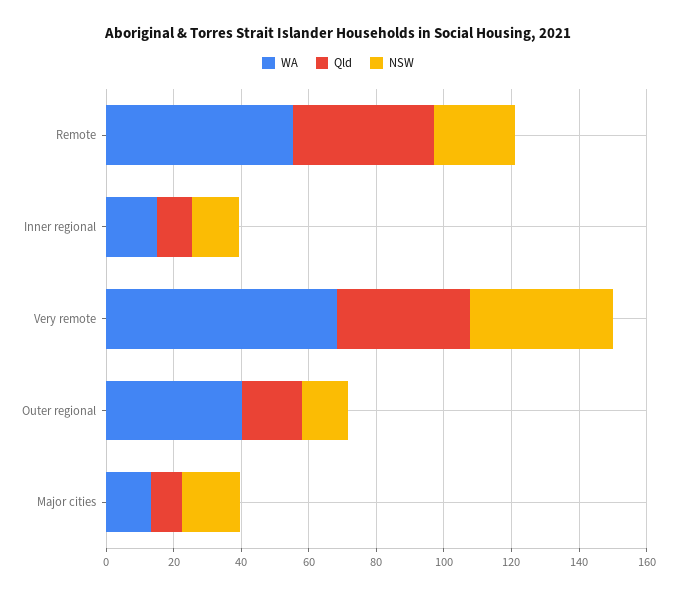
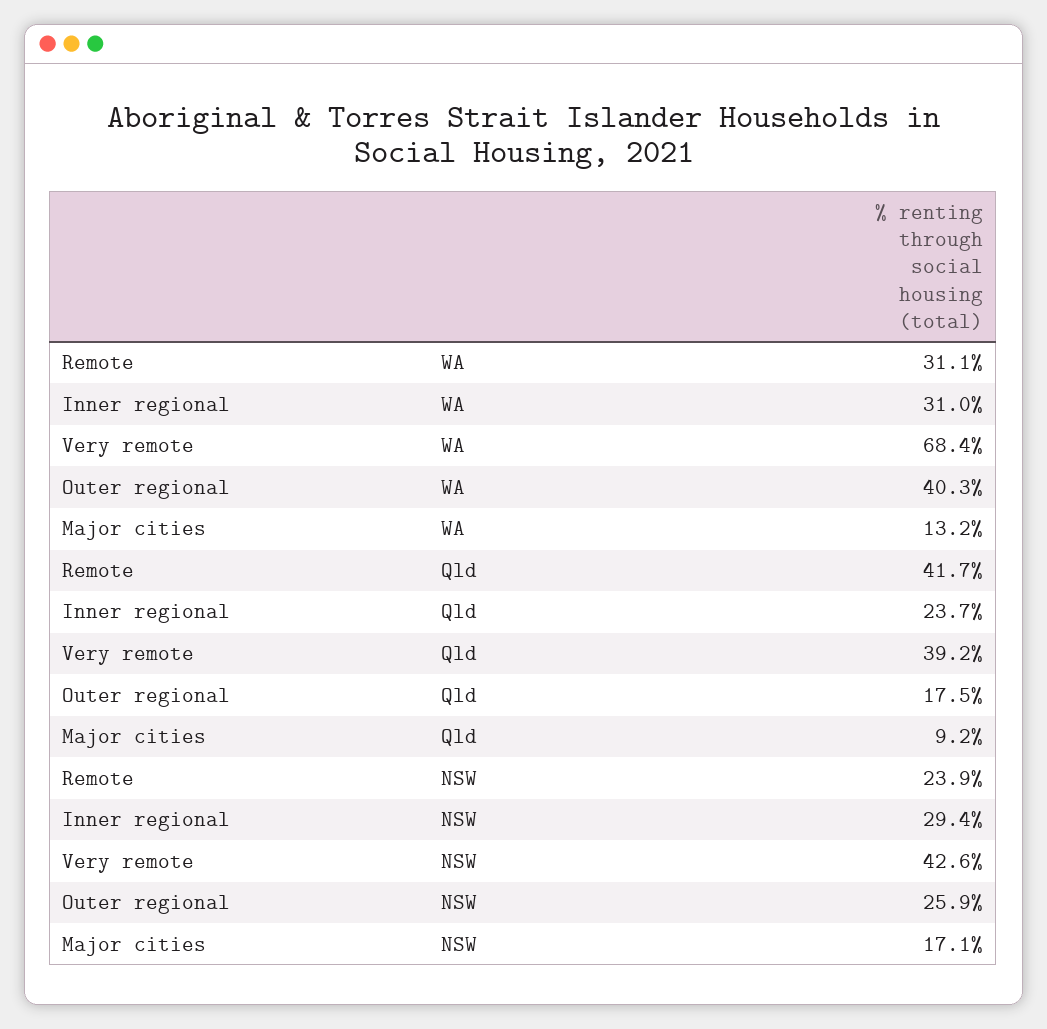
  {
    "WA": {
-     "Remote": 55,
+     "Remote": 31.1,
-     "Inner regional": 15,
+     "Inner regional": 31,
      "Very remote": 68.4,
      "Outer regional": 40.3,
      "Major cities": 13.2
    },
    "Qld": {
      "Remote": 41.7,
-     "Inner regional": 10,
+     "Inner regional": 23.7,
      "Very remote": 39.2,
      "Outer regional": 17.5,
      "Major cities": 9.2
    },
    "NSW": {
      "Remote": 23.9,
-     "Inner regional": 15,
+     "Inner regional": 29.4,
      "Very remote": 42.6,
-     "Outer regional": 15,
+     "Outer regional": 25.9,
      "Major cities": 17.1
    }
  }

